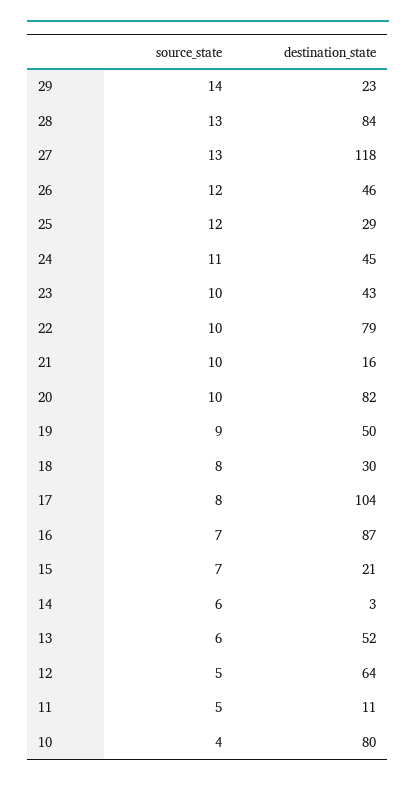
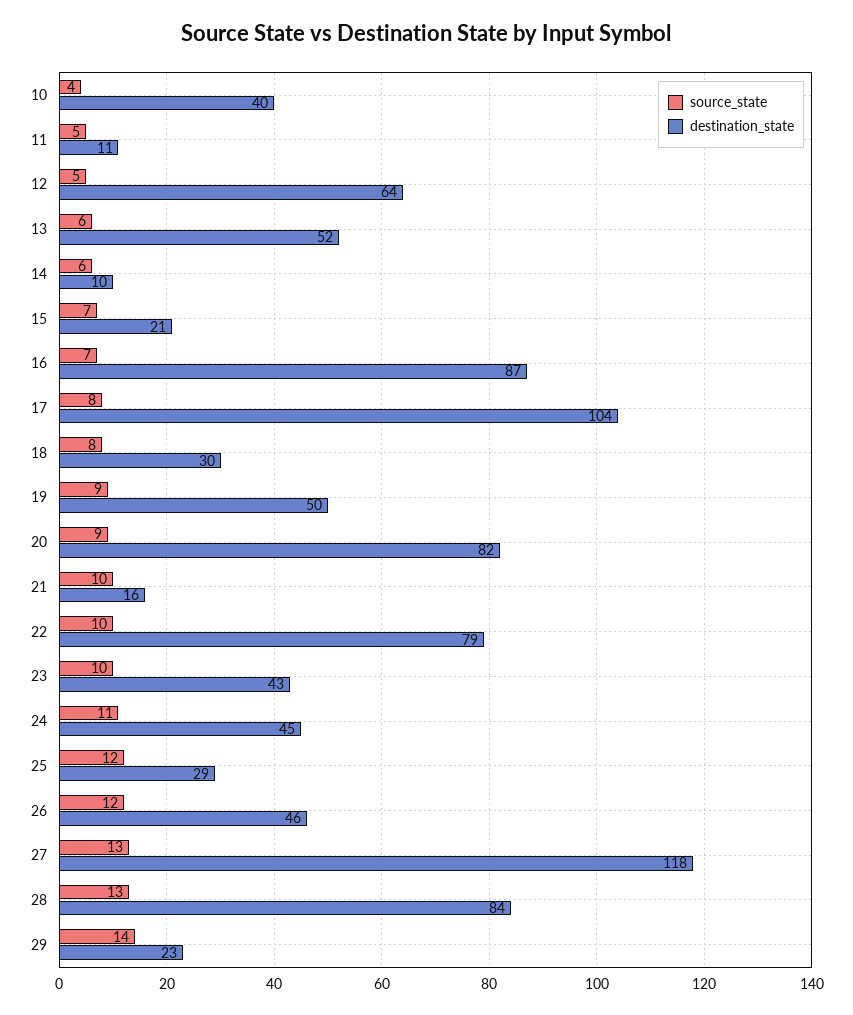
  {
    "source_state": {
      "29": 14,
      "28": 13,
      "27": 13,
      "26": 12,
      "25": 12,
      "24": 11,
      "23": 10,
      "22": 10,
      "21": 10,
-     "20": 10,
+     "20": 9,
      "19": 9,
      "18": 8,
      "17": 8,
      "16": 7,
      "15": 7,
      "14": 6,
      "13": 6,
      "12": 5,
      "11": 5,
      "10": 4
    },
    "destination_state": {
      "29": 23,
      "28": 84,
      "27": 118,
      "26": 46,
      "25": 29,
      "24": 45,
      "23": 43,
      "22": 79,
      "21": 16,
      "20": 82,
      "19": 50,
      "18": 30,
      "17": 104,
      "16": 87,
      "15": 21,
-     "14": 3,
+     "14": 10,
      "13": 52,
      "12": 64,
      "11": 11,
-     "10": 80
+     "10": 40
    }
  }

